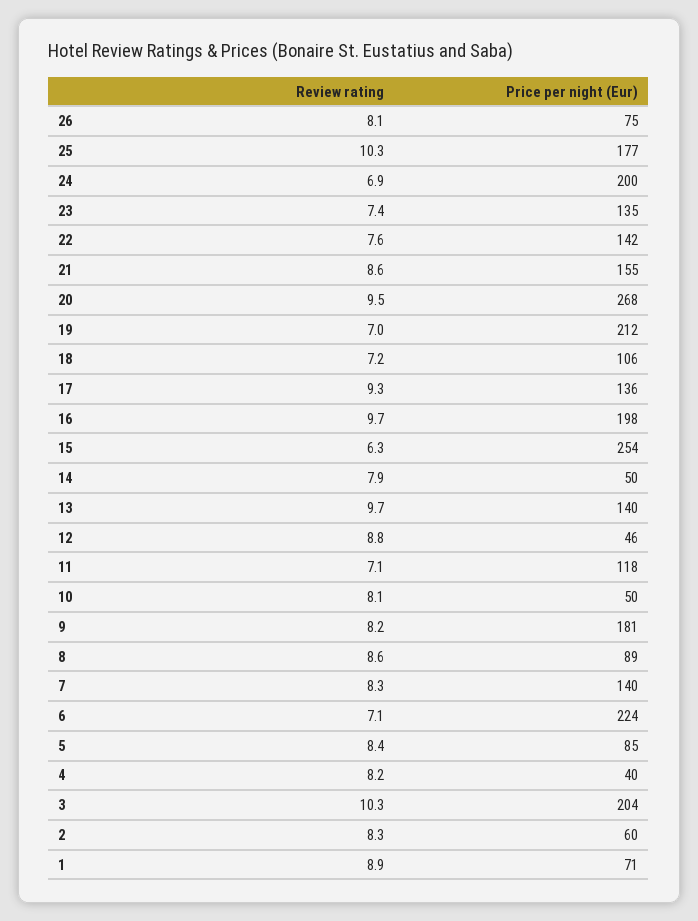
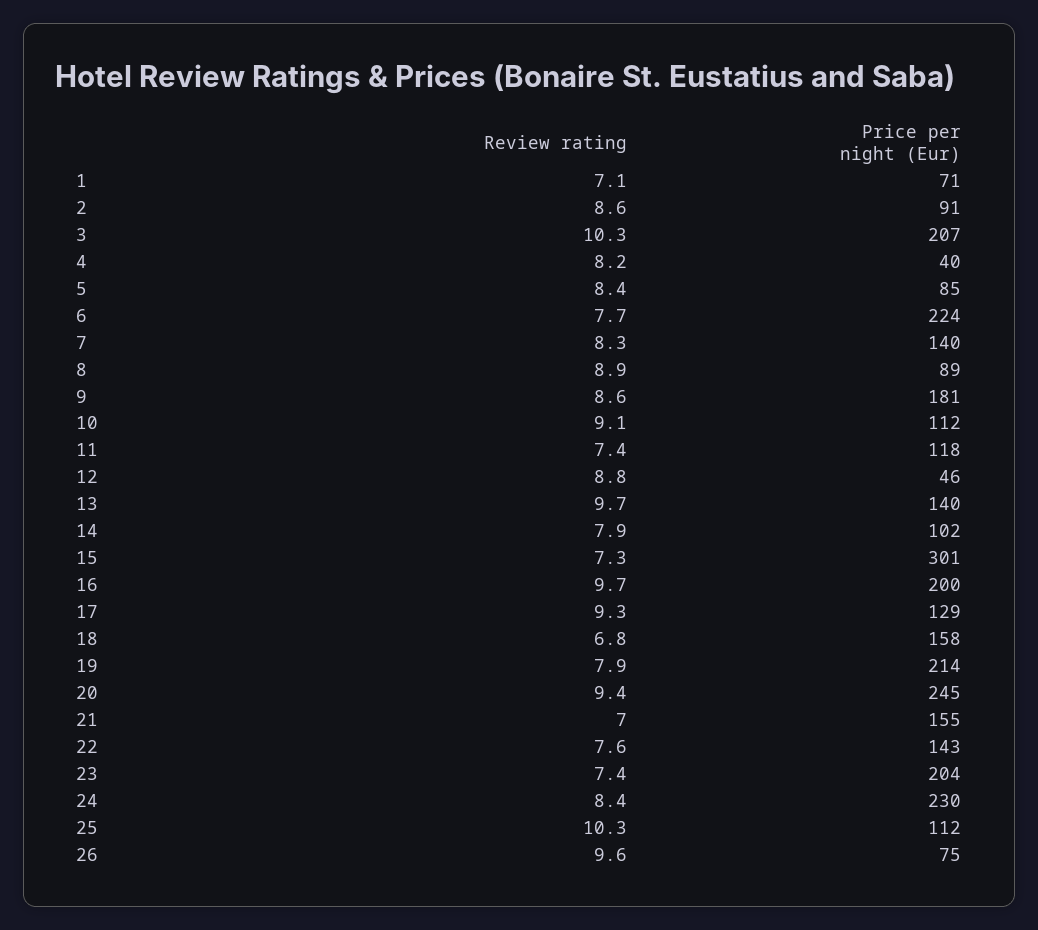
  {
    "Review rating": {
-     "26": 8.1,
+     "26": 9.6,
      "25": 10.3,
-     "24": 6.9,
+     "24": 8.4,
      "23": 7.4,
      "22": 7.6,
-     "21": 8.6,
+     "21": 7,
-     "20": 9.5,
+     "20": 9.4,
-     "19": 7,
+     "19": 7.9,
-     "18": 7.2,
+     "18": 6.8,
      "17": 9.3,
      "16": 9.7,
-     "15": 6.3,
+     "15": 7.3,
      "14": 7.9,
      "13": 9.7,
      "12": 8.8,
-     "11": 7.1,
+     "11": 7.4,
-     "10": 8.1,
+     "10": 9.1,
-     "9": 8.2,
+     "9": 8.6,
-     "8": 8.6,
+     "8": 8.9,
      "7": 8.3,
-     "6": 7.1,
+     "6": 7.7,
      "5": 8.4,
      "4": 8.2,
      "3": 10.3,
-     "2": 8.3,
+     "2": 8.6,
-     "1": 8.9
+     "1": 7.1
    },
    "Price per night (Eur)": {
      "26": 75,
-     "25": 177,
+     "25": 112,
-     "24": 200,
+     "24": 230,
-     "23": 135,
+     "23": 204,
-     "22": 142,
+     "22": 143,
      "21": 155,
-     "20": 268,
+     "20": 245,
-     "19": 212,
+     "19": 214,
-     "18": 106,
+     "18": 158,
-     "17": 136,
+     "17": 129,
-     "16": 198,
+     "16": 200,
-     "15": 254,
+     "15": 301,
-     "14": 50,
+     "14": 102,
      "13": 140,
      "12": 46,
      "11": 118,
-     "10": 50,
+     "10": 112,
      "9": 181,
      "8": 89,
      "7": 140,
      "6": 224,
      "5": 85,
      "4": 40,
-     "3": 204,
+     "3": 207,
-     "2": 60,
+     "2": 91,
      "1": 71
    }
  }

